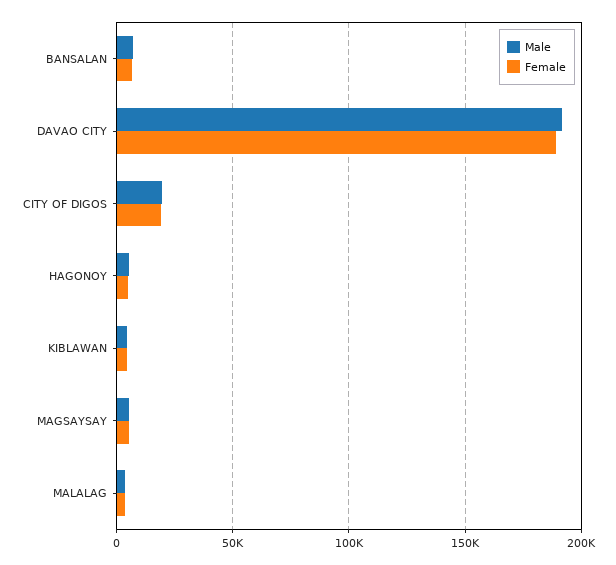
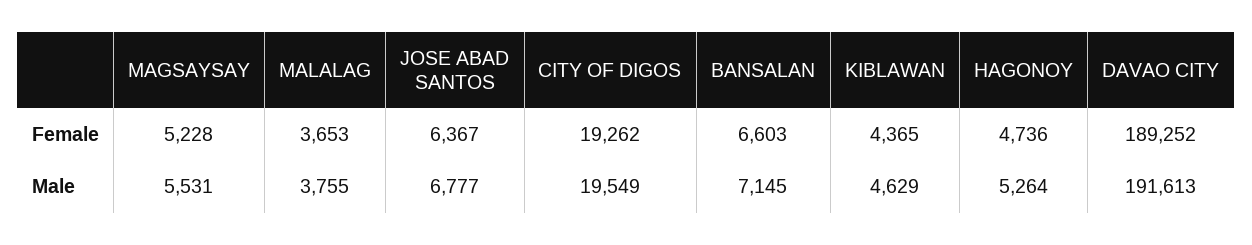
  {
    "Male": {
      "BANSALAN": 7145,
      "DAVAO CITY": 191613,
      "CITY OF DIGOS": 19549,
      "HAGONOY": 5264,
      "KIBLAWAN": 4629,
      "MAGSAYSAY": 5531,
-     "MALALAG": 3755
+     "MALALAG": 3755,
+     "JOSE ABAD SANTOS": 6777
    },
    "Female": {
      "BANSALAN": 6603,
      "DAVAO CITY": 189252,
      "CITY OF DIGOS": 19262,
      "HAGONOY": 4736,
      "KIBLAWAN": 4365,
      "MAGSAYSAY": 5228,
-     "MALALAG": 3653
+     "MALALAG": 3653,
+     "JOSE ABAD SANTOS": 6367
    }
  }

